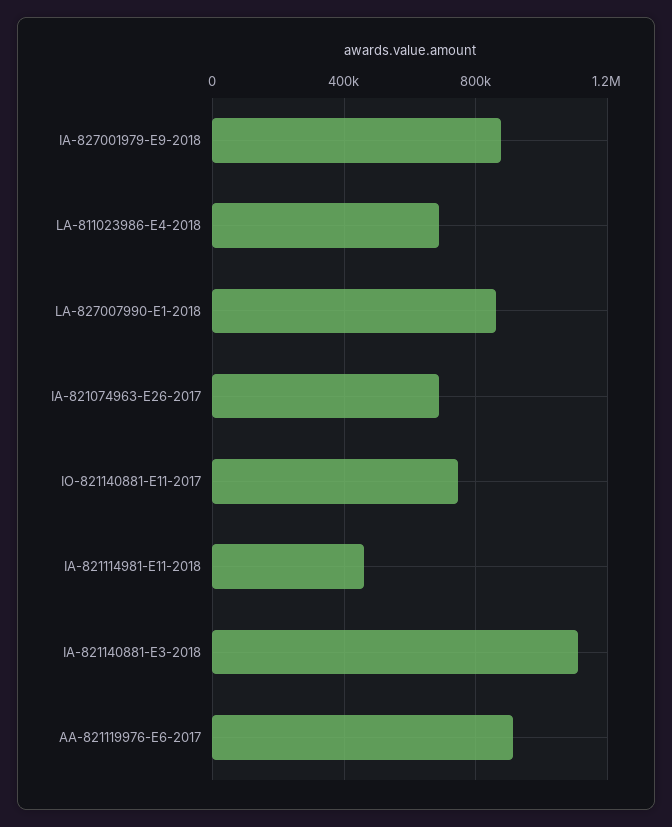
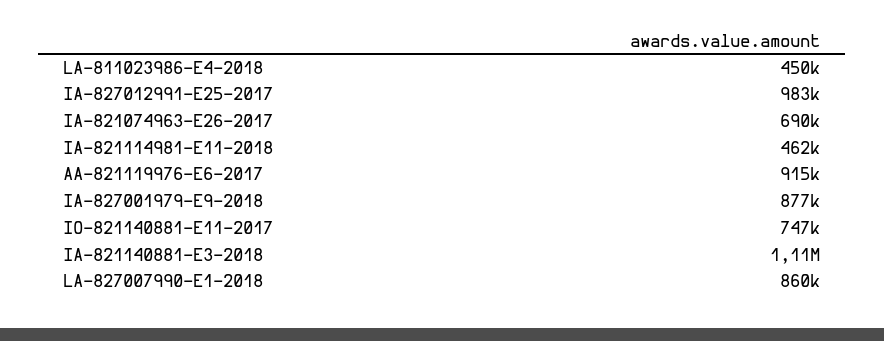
  {
    "IA-827001979-E9-2018": 877000,
-   "LA-811023986-E4-2018": 700000,
+   "LA-811023986-E4-2018": 450000,
    "LA-827007990-E1-2018": 860000,
    "IA-821074963-E26-2017": 690000,
    "IO-821140881-E11-2017": 747000,
    "IA-821114981-E11-2018": 462000,
    "IA-821140881-E3-2018": 1110000,
-   "AA-821119976-E6-2017": 915000
+   "AA-821119976-E6-2017": 915000,
+   "IA-827012991-E25-2017": 983000
  }

